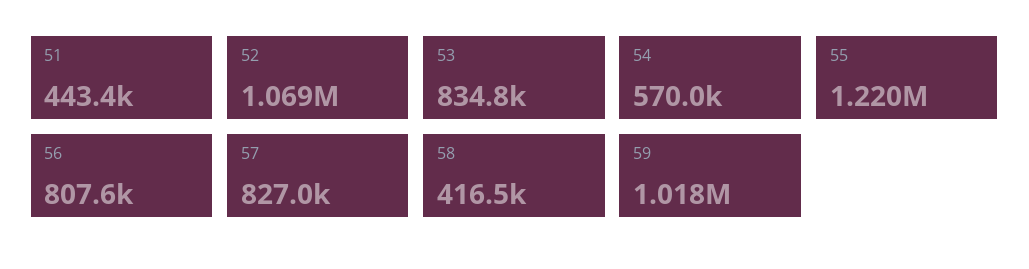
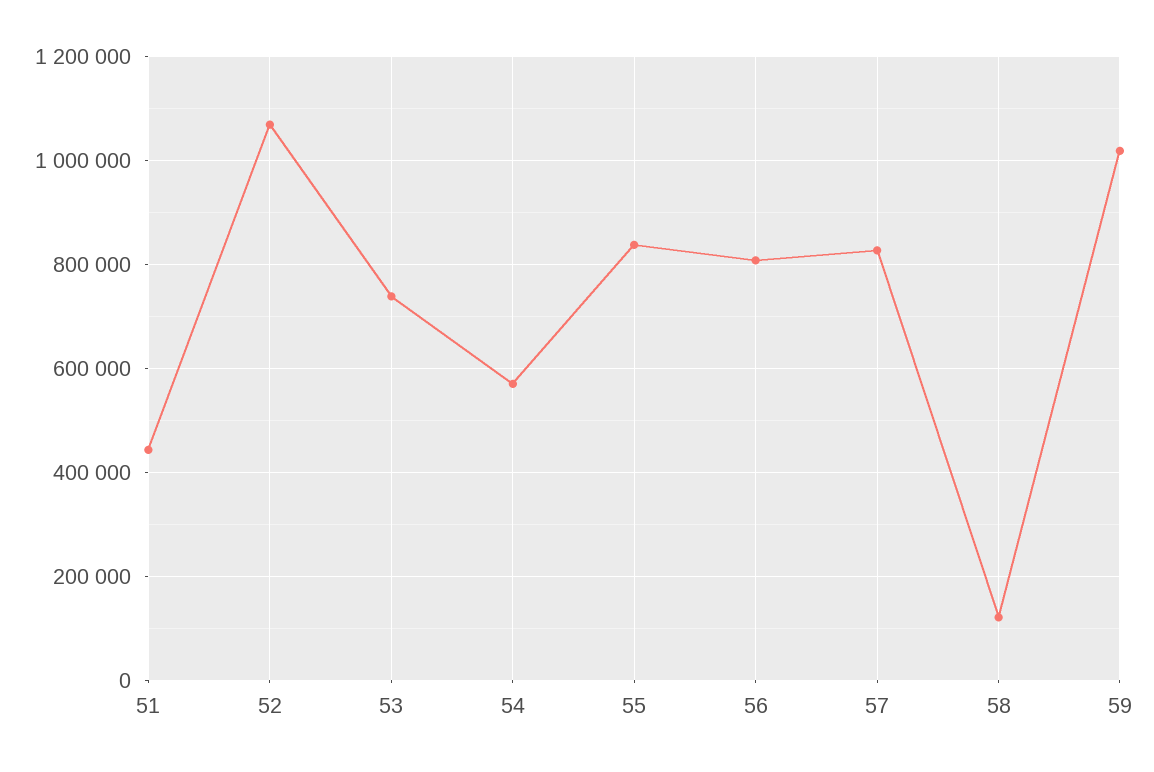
  {
    "51": 443400,
    "52": 1069000,
-   "53": 834800,
+   "53": 740000,
    "54": 570000,
-   "55": 1220000,
+   "55": 840000,
    "56": 807600,
    "57": 827000,
-   "58": 416500,
+   "58": 120000,
    "59": 1018000
  }

